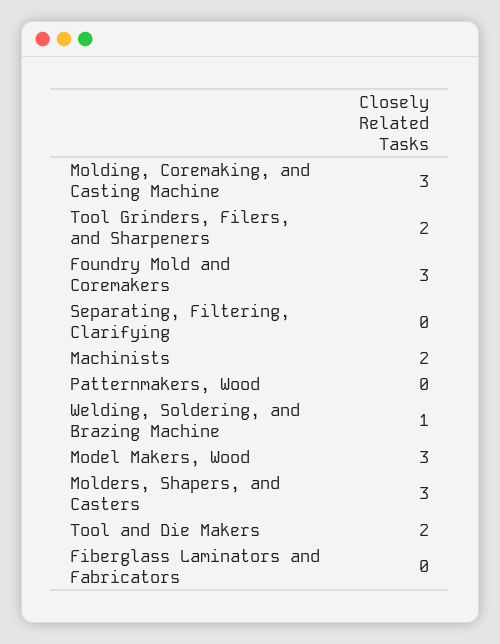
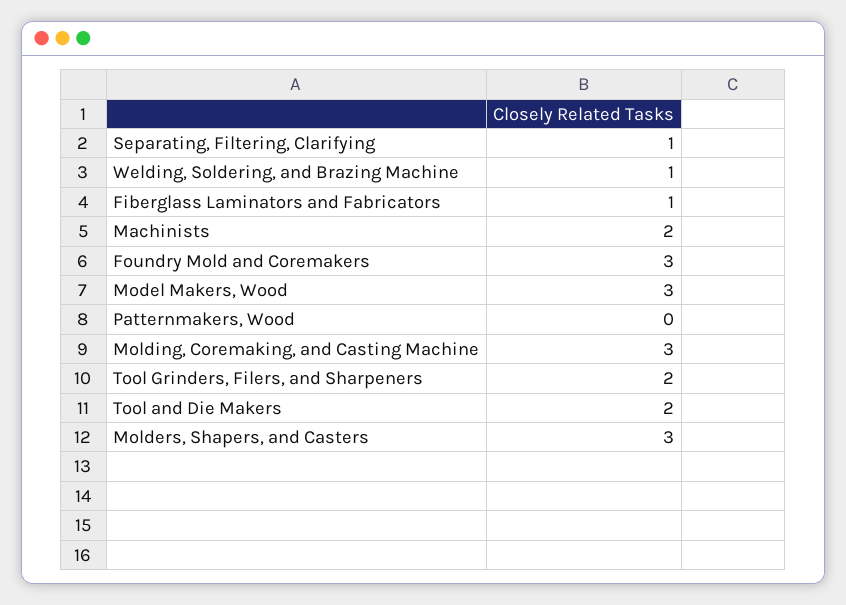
  {
    "Molding, Coremaking, and Casting Machine": 3,
    "Tool Grinders, Filers, and Sharpeners": 2,
    "Foundry Mold and Coremakers": 3,
-   "Separating, Filtering, Clarifying": 0,
+   "Separating, Filtering, Clarifying": 1,
    "Machinists": 2,
    "Patternmakers, Wood": 0,
    "Welding, Soldering, and Brazing Machine": 1,
    "Model Makers, Wood": 3,
    "Molders, Shapers, and Casters": 3,
    "Tool and Die Makers": 2,
-   "Fiberglass Laminators and Fabricators": 0
+   "Fiberglass Laminators and Fabricators": 1
  }

